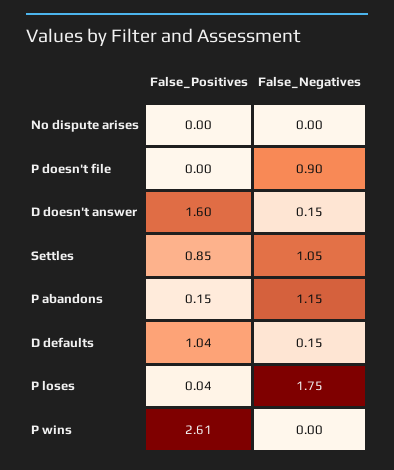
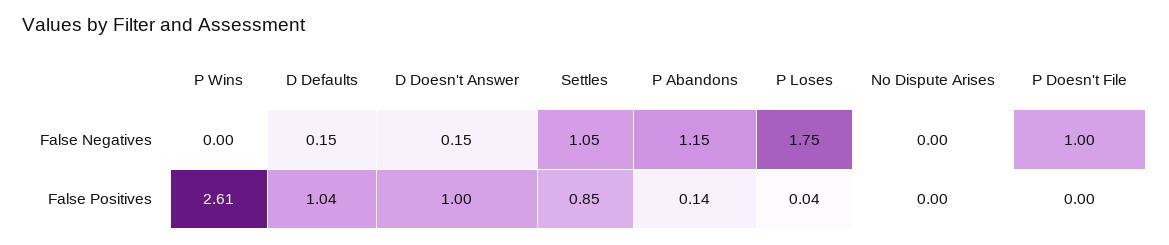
  {
    "False_Positives": {
      "No dispute arises": 0,
      "P doesn't file": 0,
-     "D doesn't answer": 1.6,
+     "D doesn't answer": 1,
      "Settles": 0.85,
-     "P abandons": 0.15,
+     "P abandons": 0.14,
      "D defaults": 1.04,
      "P loses": 0.04,
      "P wins": 2.61
    },
    "False_Negatives": {
      "No dispute arises": 0,
-     "P doesn't file": 0.9,
+     "P doesn't file": 1,
      "D doesn't answer": 0.15,
      "Settles": 1.05,
      "P abandons": 1.15,
      "D defaults": 0.15,
      "P loses": 1.75,
      "P wins": 0
    }
  }

